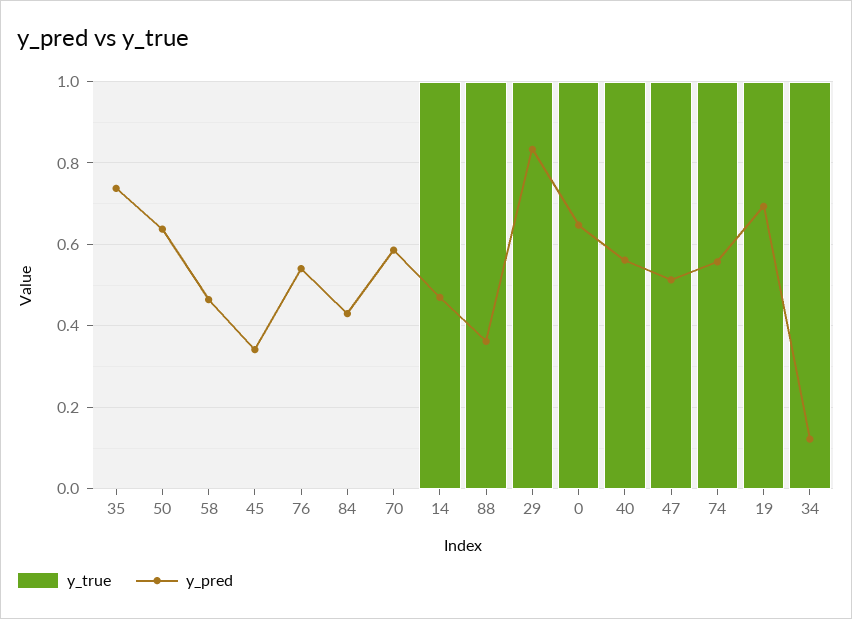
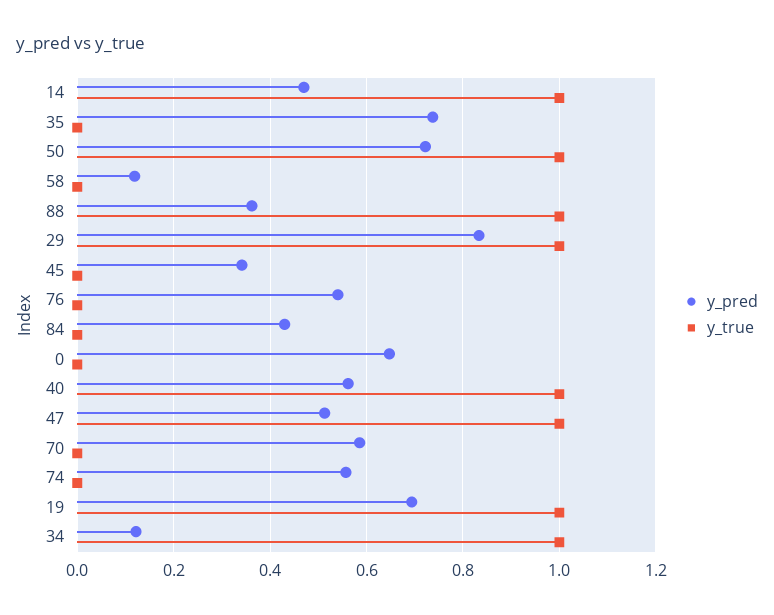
  {
    "y_true": {
      "35": 0,
-     "50": 0,
+     "50": 1,
      "58": 0,
      "45": 0,
      "76": 0,
      "84": 0,
      "70": 0,
      "14": 1,
      "88": 1,
      "29": 1,
-     "0": 1,
+     "0": 0,
      "40": 1,
      "47": 1,
-     "74": 1,
+     "74": 0,
      "19": 1,
      "34": 1
    },
    "y_pred": {
      "35": 0.74,
-     "50": 0.64,
+     "50": 0.72,
-     "58": 0.46,
+     "58": 0.12,
      "45": 0.34,
      "76": 0.54,
      "84": 0.44,
      "70": 0.58,
      "14": 0.48,
      "88": 0.36,
      "29": 0.84,
      "0": 0.64,
      "40": 0.56,
      "47": 0.52,
      "74": 0.56,
      "19": 0.7,
      "34": 0.12
    }
  }

